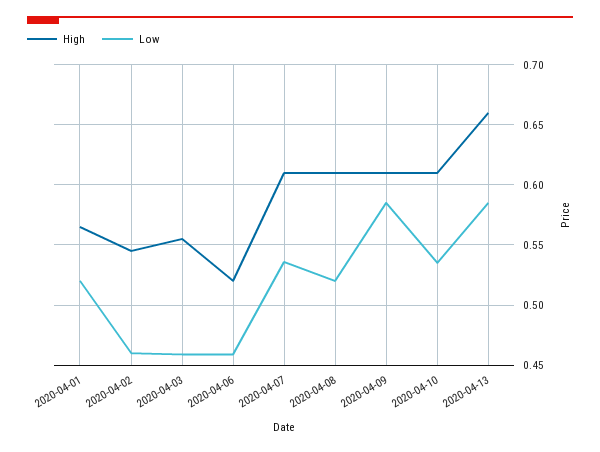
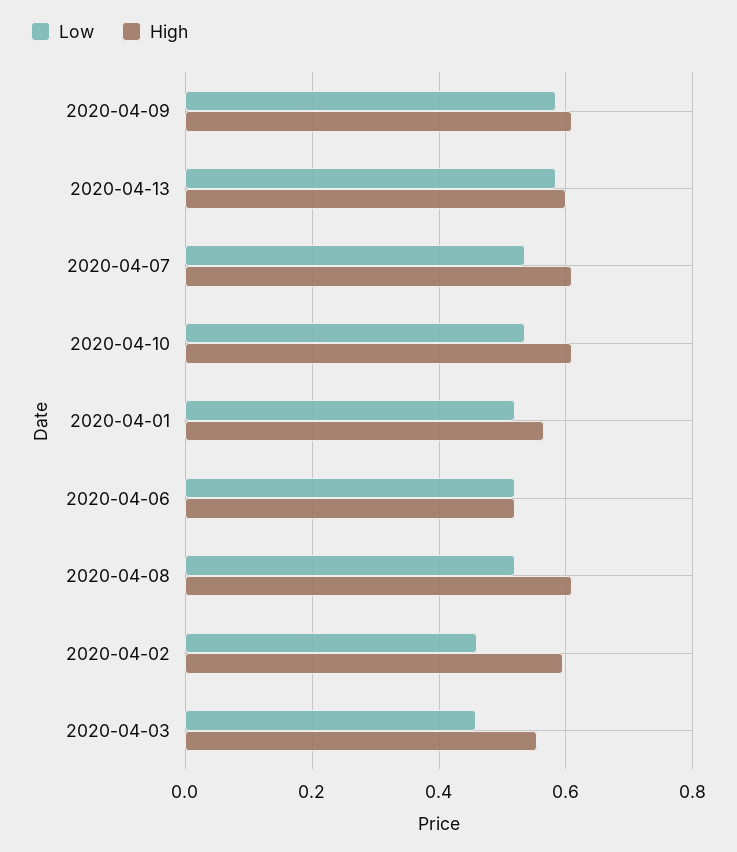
  {
    "High": {
      "2020-04-01": 0.565,
-     "2020-04-02": 0.545,
+     "2020-04-02": 0.6,
      "2020-04-03": 0.555,
      "2020-04-06": 0.52,
      "2020-04-07": 0.61,
      "2020-04-08": 0.61,
      "2020-04-09": 0.61,
      "2020-04-10": 0.61,
-     "2020-04-13": 0.66
+     "2020-04-13": 0.6
    },
    "Low": {
      "2020-04-01": 0.52,
      "2020-04-02": 0.46,
      "2020-04-03": 0.46,
-     "2020-04-06": 0.46,
+     "2020-04-06": 0.52,
      "2020-04-07": 0.535,
      "2020-04-08": 0.52,
      "2020-04-09": 0.585,
      "2020-04-10": 0.535,
      "2020-04-13": 0.585
    }
  }

